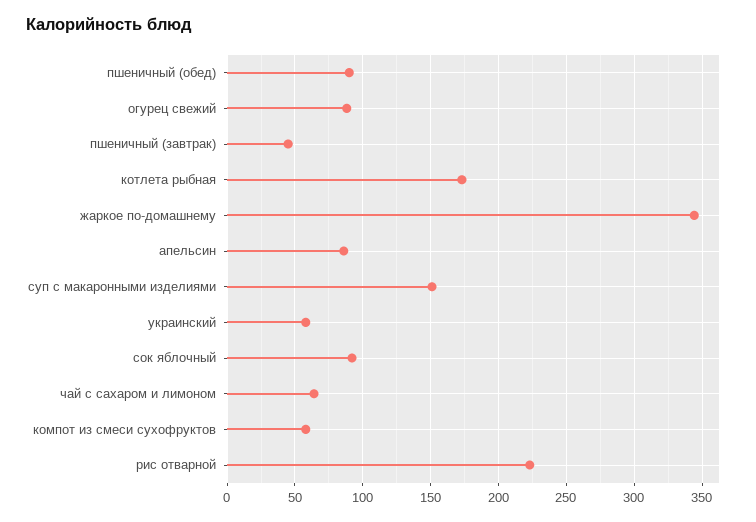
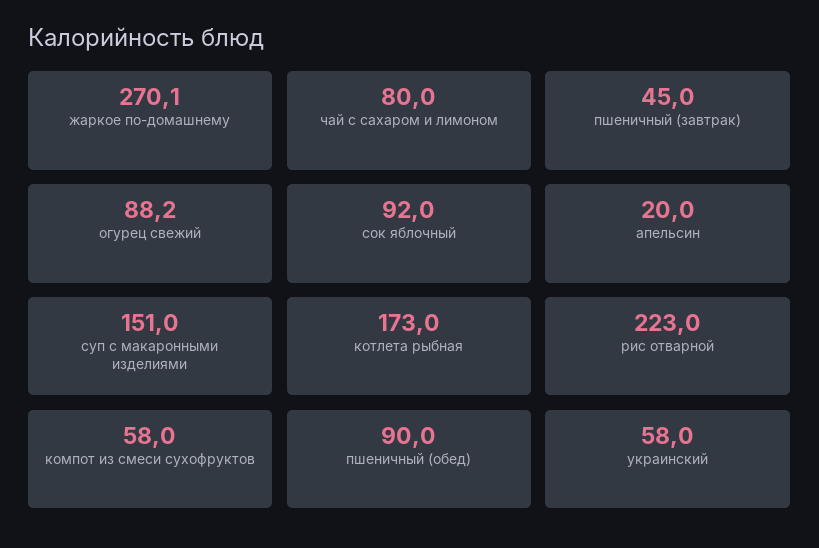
  {
    "пшеничный (обед)": 90,
    "огурец свежий": 88.2,
    "пшеничный (завтрак)": 45,
    "котлета рыбная": 173,
-   "жаркое по-домашнему": 345,
+   "жаркое по-домашнему": 270.1,
-   "апельсин": 85,
+   "апельсин": 20,
    "суп с макаронными изделиями": 151,
    "украинский": 58,
    "сок яблочный": 92,
-   "чай с сахаром и лимоном": 65,
+   "чай с сахаром и лимоном": 80,
    "компот из смеси сухофруктов": 58,
    "рис отварной": 223
  }

